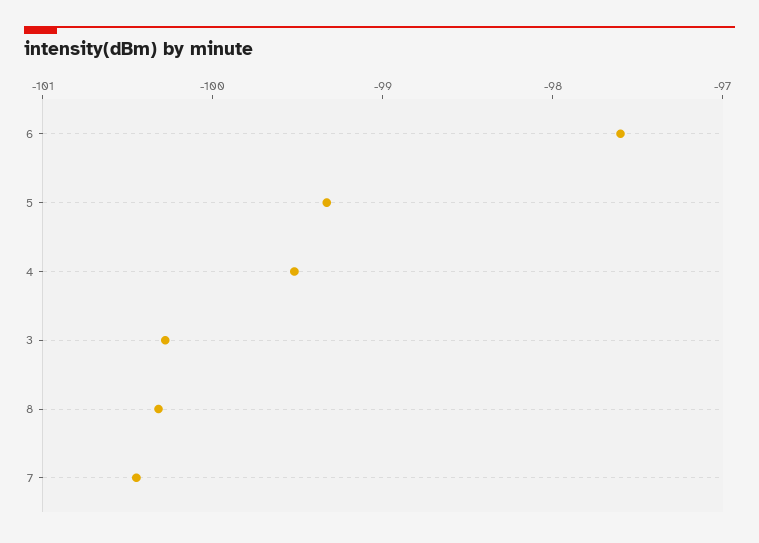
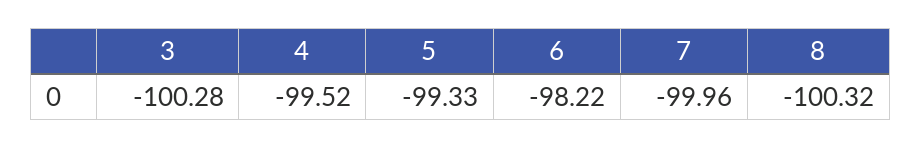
  {
-   "6": -97.6,
+   "6": -98.22,
    "5": -99.33,
    "4": -99.52,
    "3": -100.28,
    "8": -100.32,
-   "7": -100.4
+   "7": -99.96
  }

